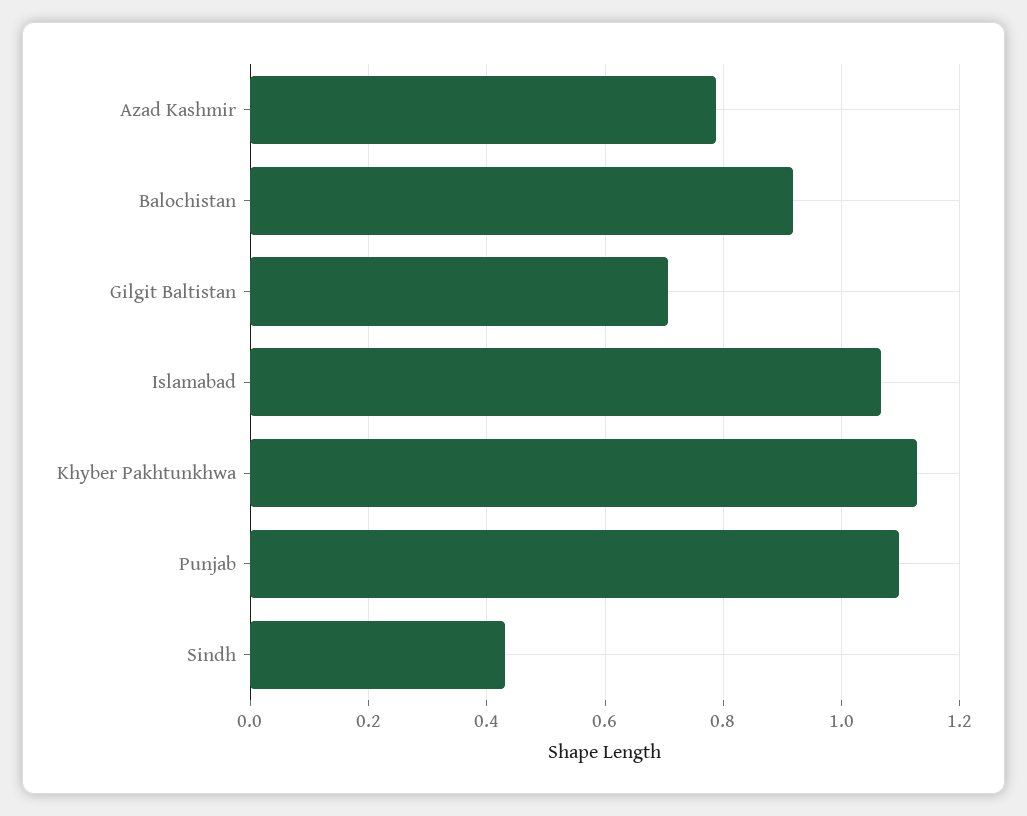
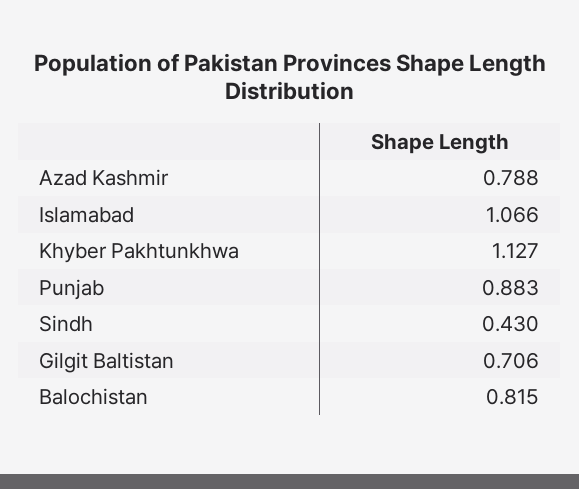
  {
    "Azad Kashmir": 0.788,
-   "Balochistan": 0.92,
+   "Balochistan": 0.815,
    "Gilgit Baltistan": 0.706,
    "Islamabad": 1.066,
    "Khyber Pakhtunkhwa": 1.127,
-   "Punjab": 1.1,
+   "Punjab": 0.883,
    "Sindh": 0.43
  }

